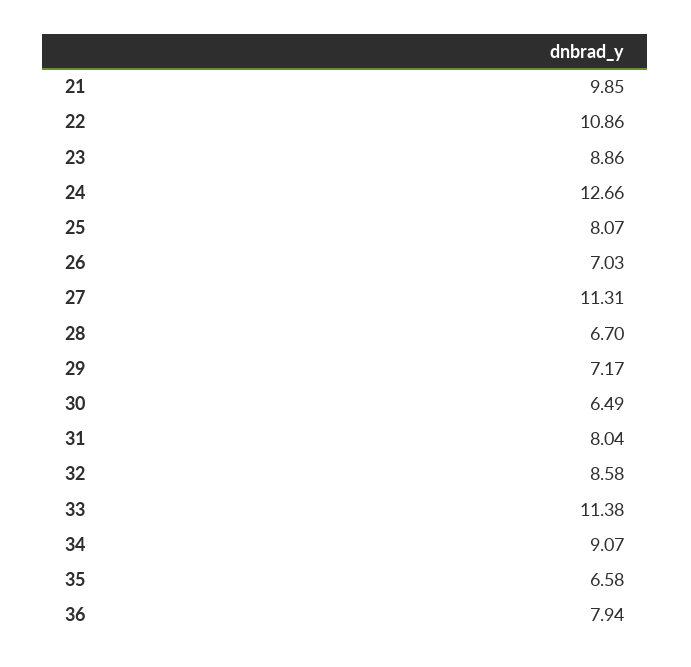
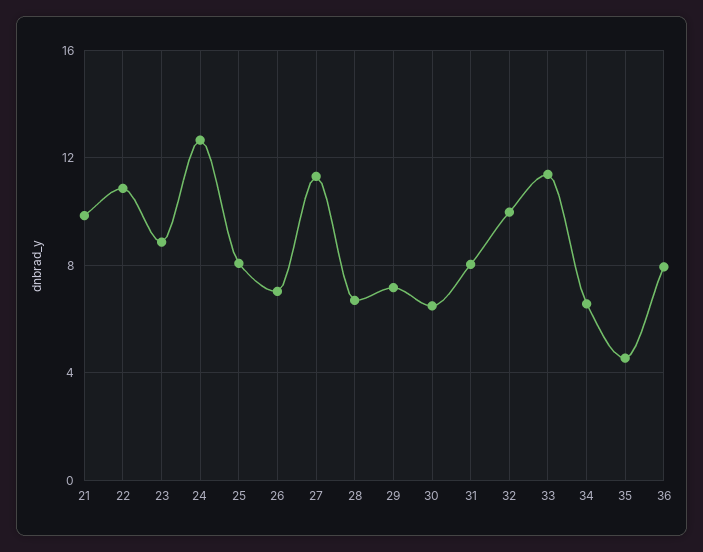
  {
    "21": 9.85,
    "22": 10.86,
    "23": 8.86,
    "24": 12.66,
    "25": 8.07,
    "26": 7.03,
    "27": 11.31,
    "28": 6.7,
    "29": 7.17,
    "30": 6.49,
    "31": 8.04,
-   "32": 8.58,
+   "32": 10,
    "33": 11.38,
-   "34": 9.07,
+   "34": 6.5,
-   "35": 6.58,
+   "35": 4.5,
    "36": 7.94
  }

